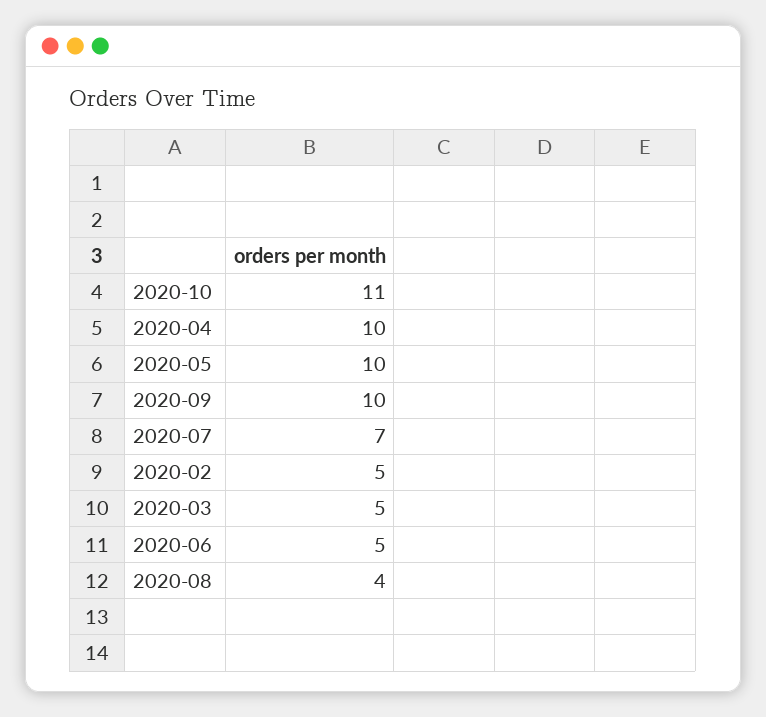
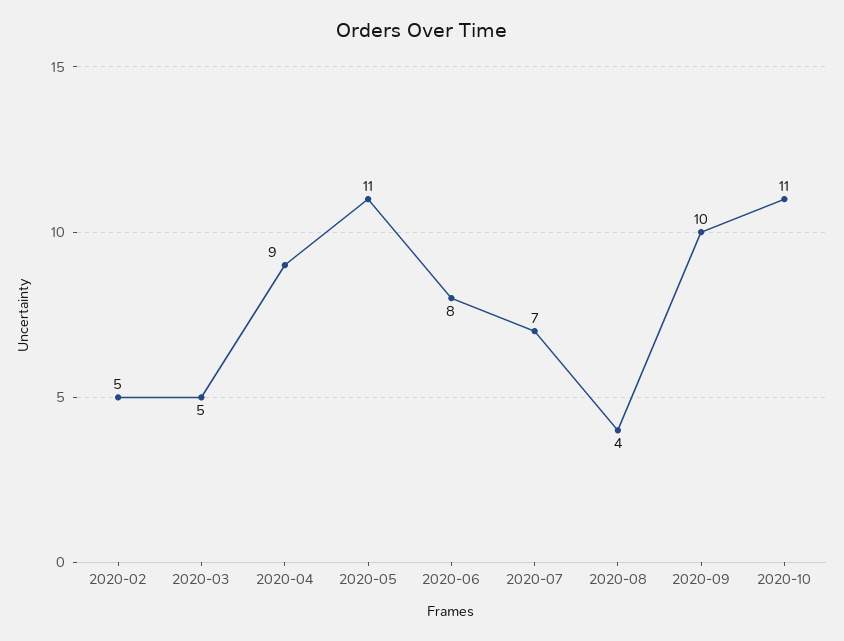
  {
    "2020-10": 11,
-   "2020-04": 10,
+   "2020-04": 9,
-   "2020-05": 10,
+   "2020-05": 11,
    "2020-09": 10,
    "2020-07": 7,
    "2020-02": 5,
    "2020-03": 5,
-   "2020-06": 5,
+   "2020-06": 8,
    "2020-08": 4
  }

